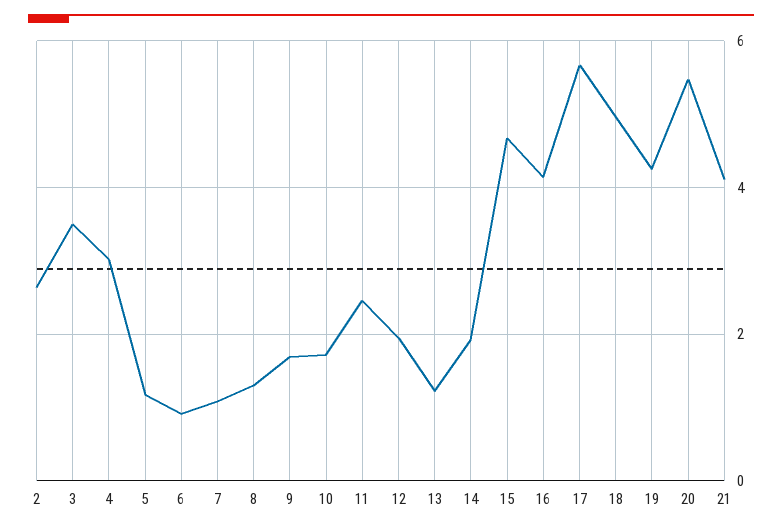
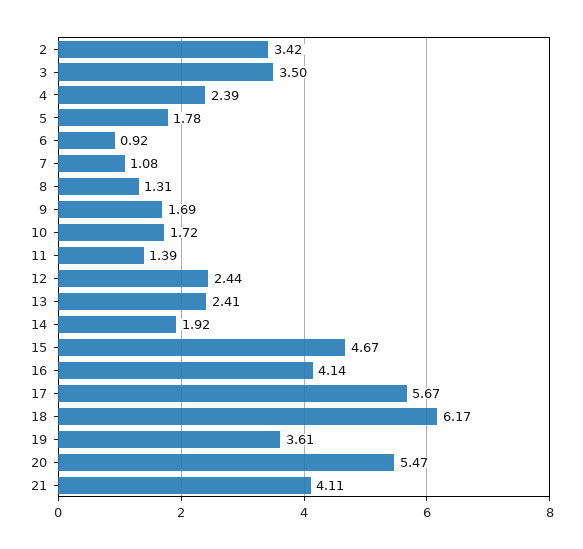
  {
-   "2": 2.6,
+   "2": 3.42,
    "3": 3.5,
-   "4": 3,
+   "4": 2.39,
-   "5": 1.2,
+   "5": 1.78,
    "6": 0.92,
    "7": 1.08,
    "8": 1.31,
    "9": 1.69,
    "10": 1.72,
-   "11": 2.4,
+   "11": 1.39,
-   "12": 2,
+   "12": 2.44,
-   "13": 1.2,
+   "13": 2.41,
    "14": 1.92,
    "15": 4.67,
    "16": 4.14,
    "17": 5.67,
-   "18": 5,
+   "18": 6.17,
-   "19": 4.2,
+   "19": 3.61,
    "20": 5.47,
    "21": 4.11
  }

